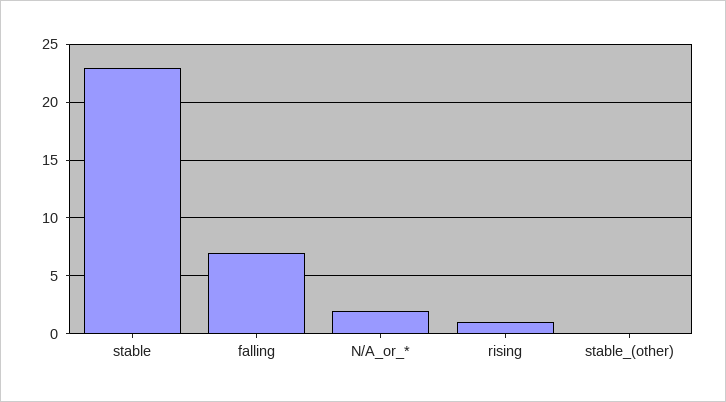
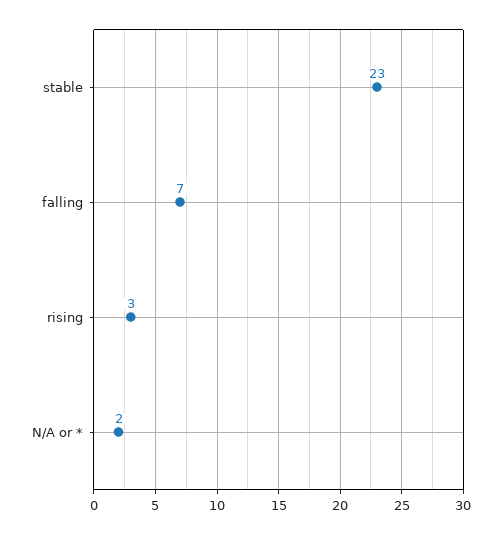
  {
    "stable": 23,
    "falling": 7,
    "N/A_or_*": 2,
-   "rising": 1,
+   "rising": 3
-   "stable_(other)": 0
  }

